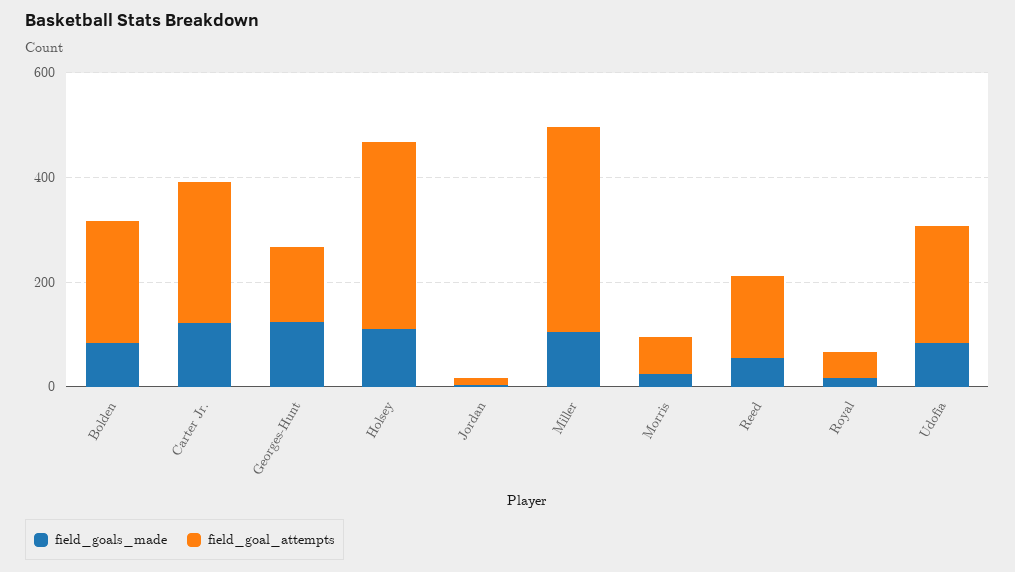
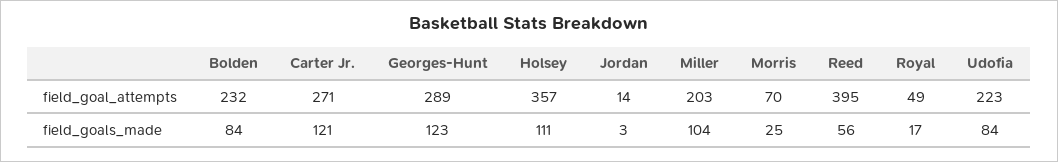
  {
    "field_goals_made": {
      "Bolden": 84,
      "Carter Jr.": 121,
      "Georges-Hunt": 123,
      "Holsey": 111,
      "Jordan": 3,
      "Miller": 104,
      "Morris": 25,
      "Reed": 56,
      "Royal": 17,
      "Udofia": 84
    },
    "field_goal_attempts": {
      "Bolden": 232,
      "Carter Jr.": 271,
-     "Georges-Hunt": 150,
+     "Georges-Hunt": 289,
      "Holsey": 357,
      "Jordan": 14,
-     "Miller": 400,
+     "Miller": 203,
      "Morris": 70,
-     "Reed": 150,
+     "Reed": 395,
      "Royal": 49,
      "Udofia": 223
    }
  }

